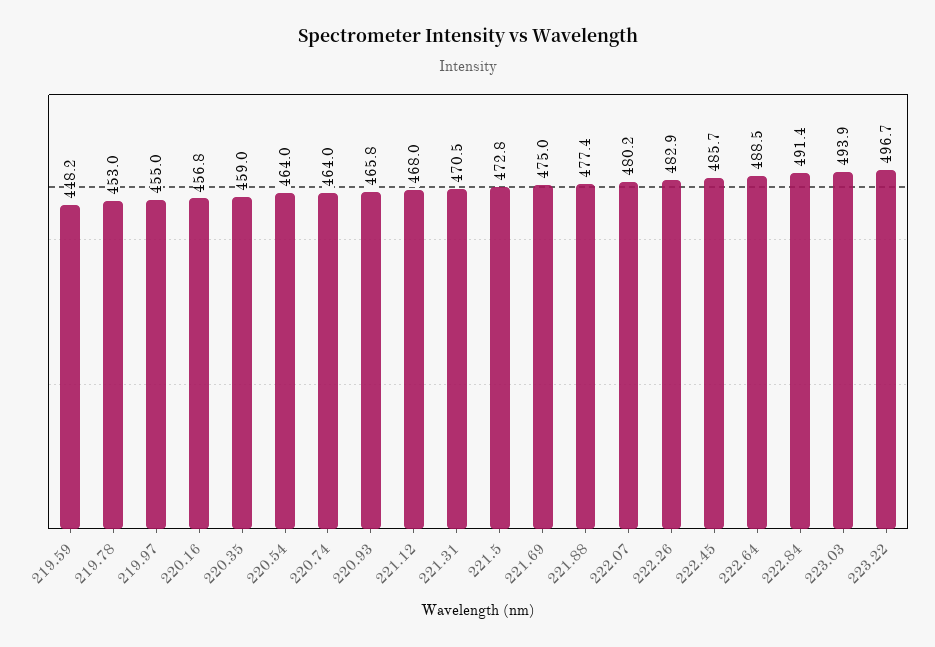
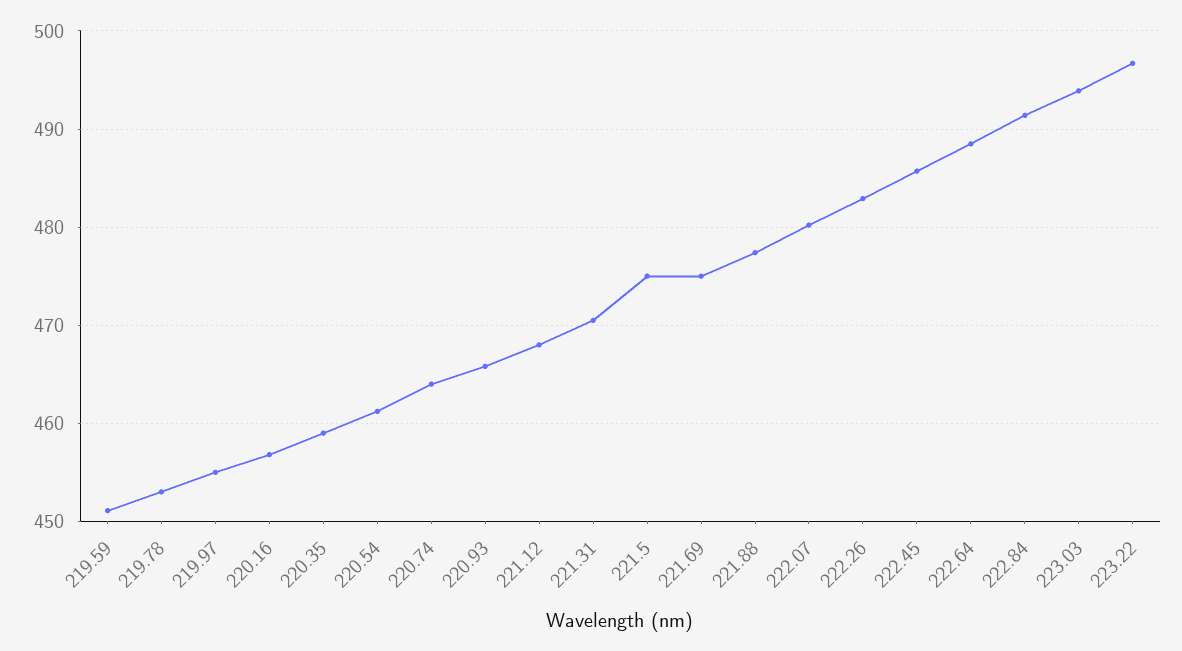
  {
-   "219.59": 448.2,
+   "219.59": 451,
    "219.78": 453,
    "219.97": 455,
    "220.16": 456.8,
    "220.35": 459,
-   "220.54": 464,
+   "220.54": 461,
    "220.74": 464,
    "220.93": 465.8,
    "221.12": 468,
    "221.31": 470.5,
-   "221.5": 472.8,
+   "221.5": 475,
    "221.69": 475,
    "221.88": 477.4,
    "222.07": 480.2,
    "222.26": 482.9,
    "222.45": 485.7,
    "222.64": 488.5,
    "222.84": 491.4,
    "223.03": 493.9,
    "223.22": 496.7
  }

